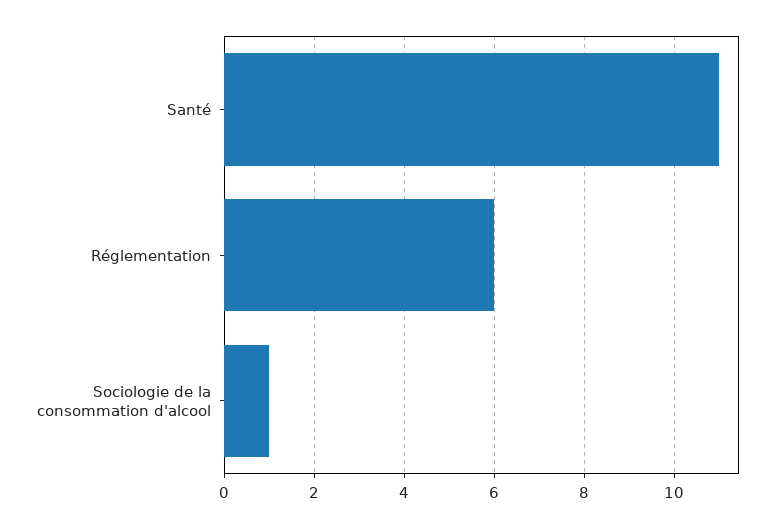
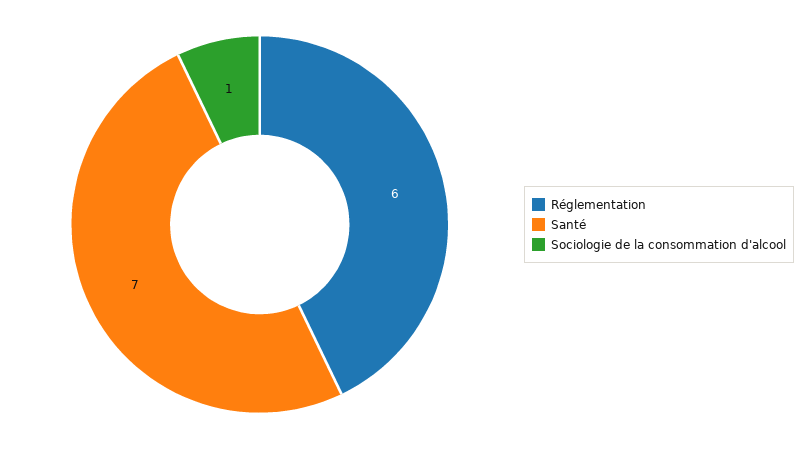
  {
-   "Santé": 11,
+   "Santé": 7,
    "Réglementation": 6,
    "Sociologie de la consommation d'alcool": 1
  }

